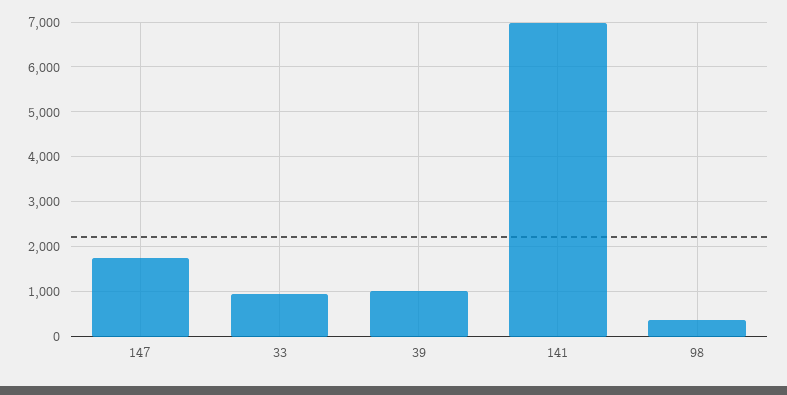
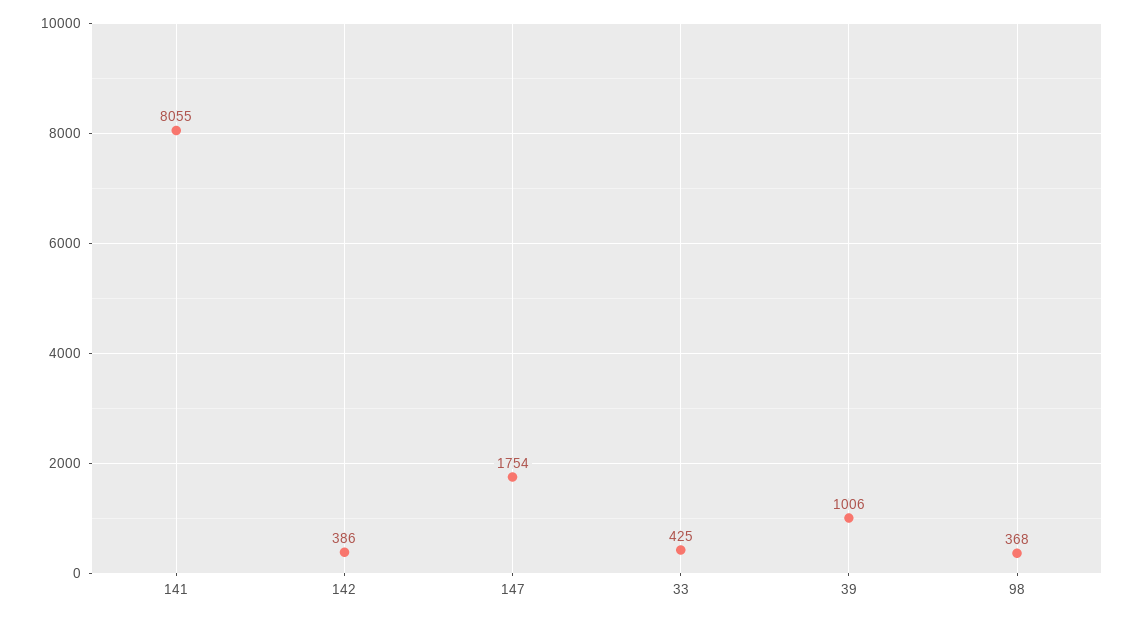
  {
    "147": 1754,
-   "33": 1000,
+   "33": 425,
    "39": 1006,
-   "141": 7000,
+   "141": 8055,
-   "98": 368
+   "98": 368,
+   "142": 386
  }

